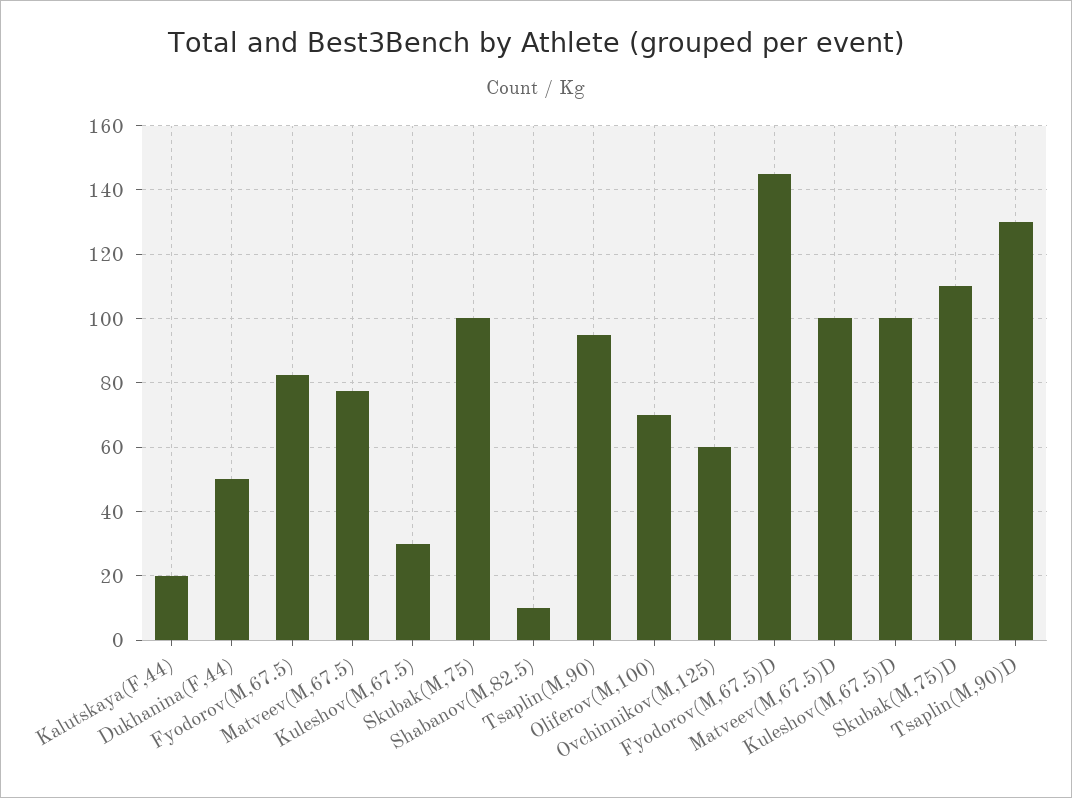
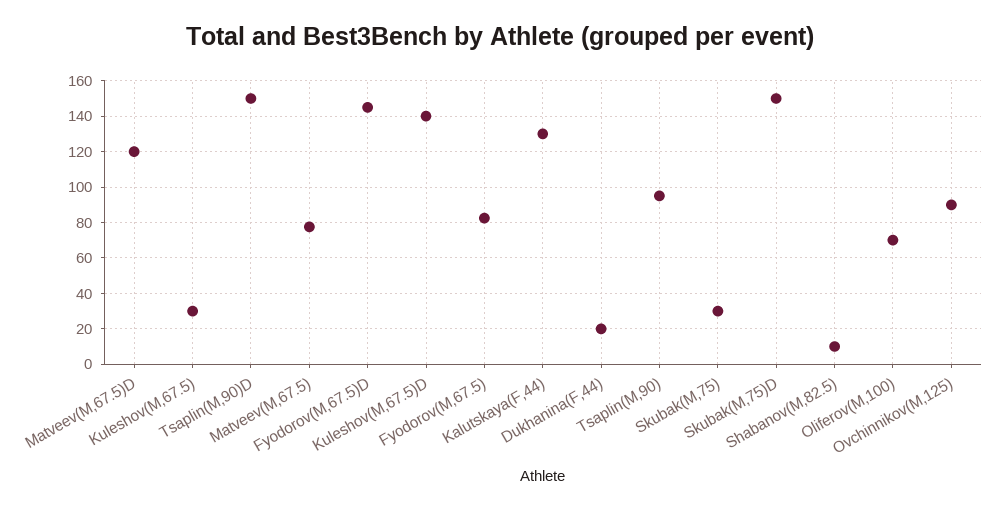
  {
-   "Kalutskaya(F,44)": 20,
+   "Kalutskaya(F,44)": 130,
-   "Dukhanina(F,44)": 50,
+   "Dukhanina(F,44)": 20,
    "Fyodorov(M,67.5)": 82,
    "Matveev(M,67.5)": 78,
    "Kuleshov(M,67.5)": 30,
-   "Skubak(M,75)": 100,
+   "Skubak(M,75)": 30,
    "Shabanov(M,82.5)": 10,
    "Tsaplin(M,90)": 96,
    "Oliferov(M,100)": 70,
-   "Ovchinnikov(M,125)": 60,
+   "Ovchinnikov(M,125)": 90,
    "Fyodorov(M,67.5)D": 146,
-   "Matveev(M,67.5)D": 100,
+   "Matveev(M,67.5)D": 120,
-   "Kuleshov(M,67.5)D": 100,
+   "Kuleshov(M,67.5)D": 140,
-   "Skubak(M,75)D": 110,
+   "Skubak(M,75)D": 150,
-   "Tsaplin(M,90)D": 130
+   "Tsaplin(M,90)D": 150
  }

